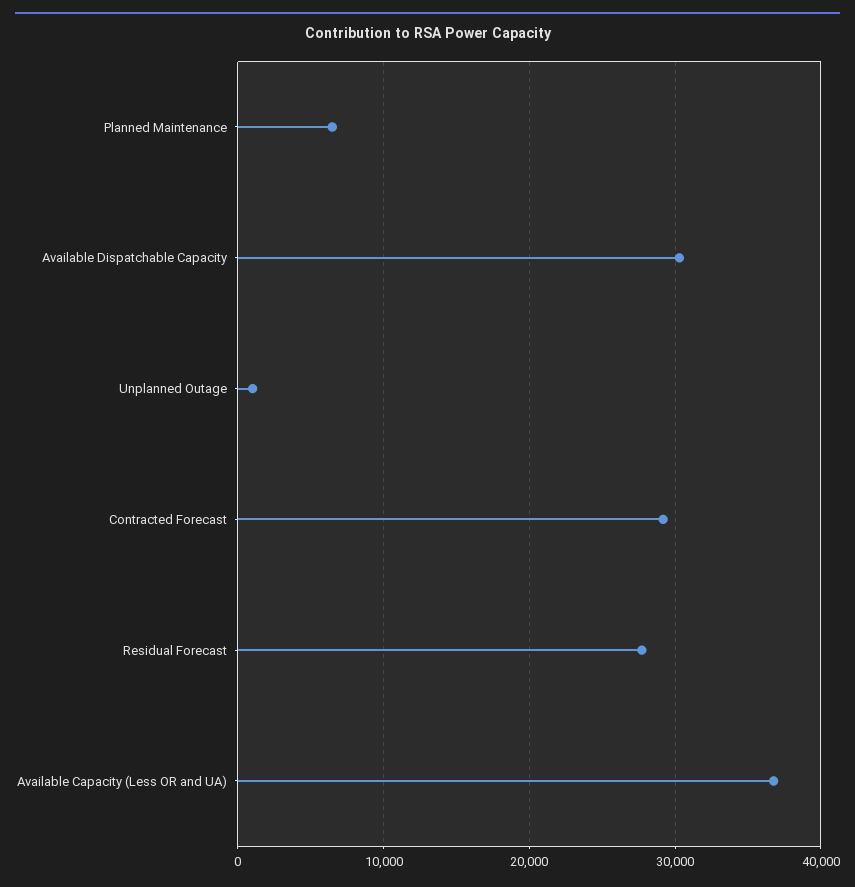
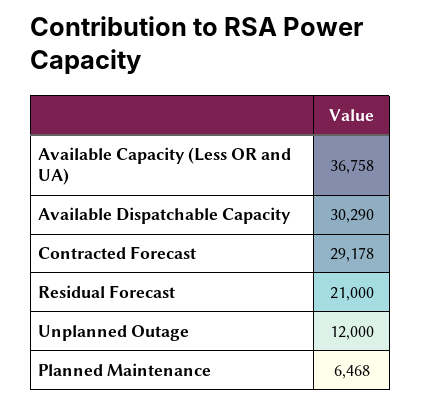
  {
    "Planned Maintenance": 6468,
    "Available Dispatchable Capacity": 30290,
-   "Unplanned Outage": 1000,
+   "Unplanned Outage": 12000,
    "Contracted Forecast": 29178,
-   "Residual Forecast": 28000,
+   "Residual Forecast": 21000,
    "Available Capacity (Less OR and UA)": 36758
  }

